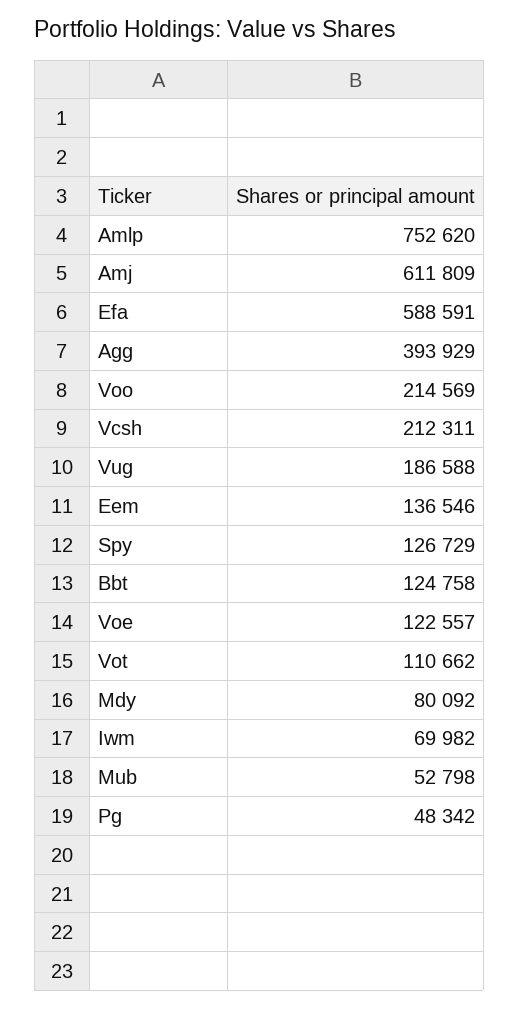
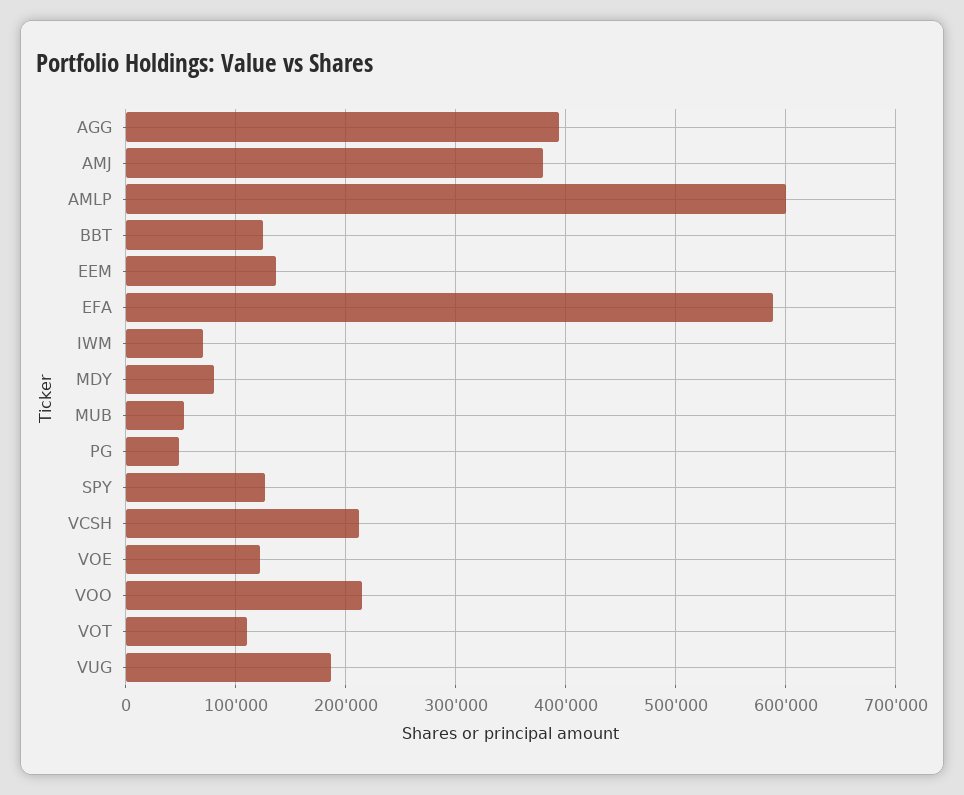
  {
-   "Amlp": 752620,
+   "Amlp": 600000,
-   "Amj": 611809,
+   "Amj": 380000,
    "Efa": 588591,
    "Agg": 393929,
    "Voo": 214569,
    "Vcsh": 212311,
    "Vug": 186588,
    "Eem": 136546,
    "Spy": 126729,
    "Bbt": 124758,
    "Voe": 122557,
    "Vot": 110662,
    "Mdy": 80092,
    "Iwm": 69982,
    "Mub": 52798,
    "Pg": 48342
  }

